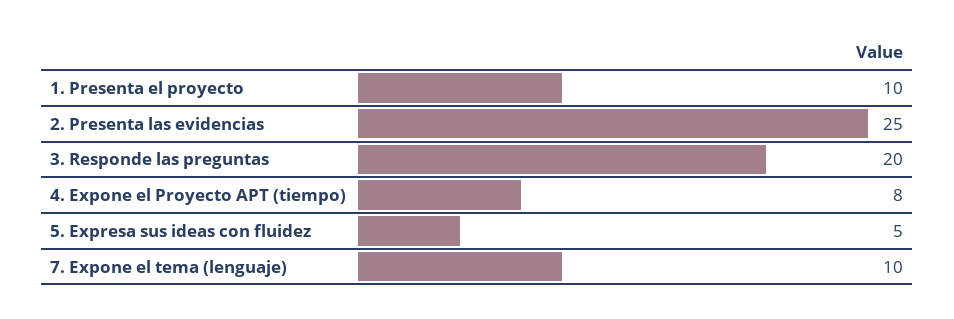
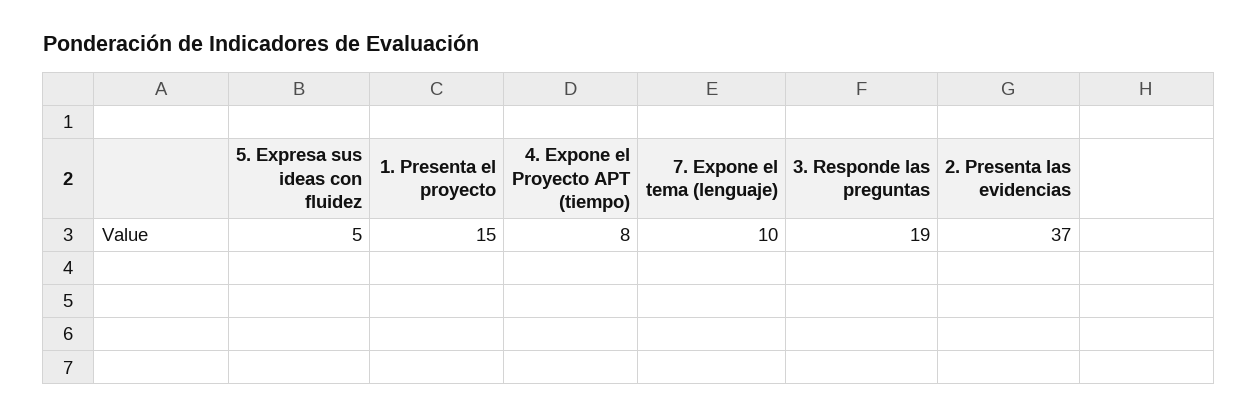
  {
-   "1. Presenta el proyecto": 10,
+   "1. Presenta el proyecto": 15,
-   "2. Presenta las evidencias": 25,
+   "2. Presenta las evidencias": 37,
-   "3. Responde las preguntas": 20,
+   "3. Responde las preguntas": 19,
    "4. Expone el Proyecto APT (tiempo)": 8,
    "5. Expresa sus ideas con fluidez": 5,
    "7. Expone el tema (lenguaje)": 10
  }

